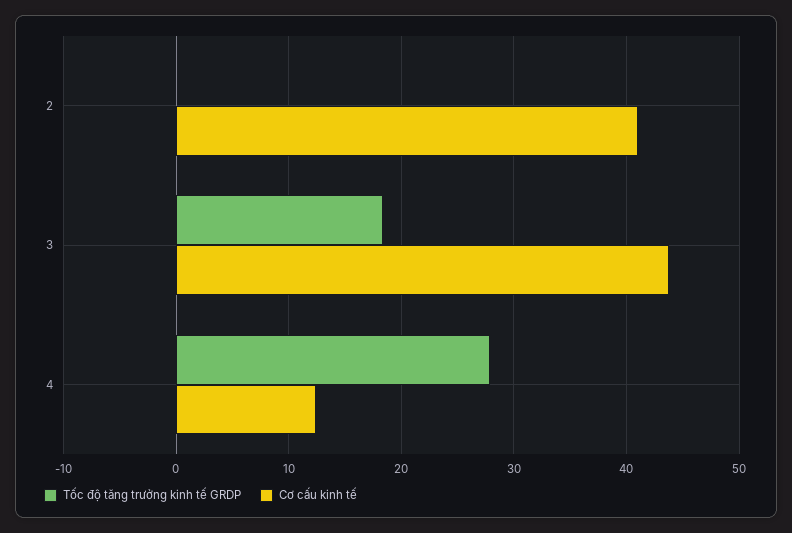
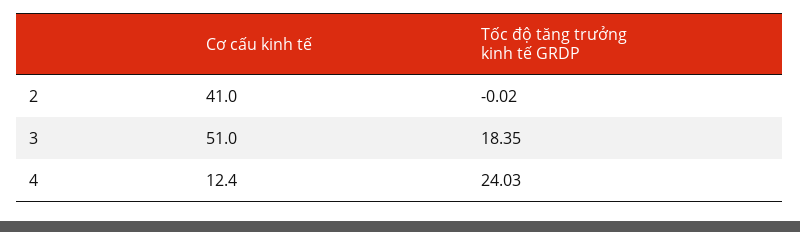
  {
    "Tốc độ tăng trưởng kinh tế GRDP": {
      "2": -0.02,
      "3": 18.35,
-     "4": 28
+     "4": 24.03
    },
    "Cơ cấu kinh tế": {
      "2": 41,
-     "3": 44,
+     "3": 51,
      "4": 12.4
    }
  }

